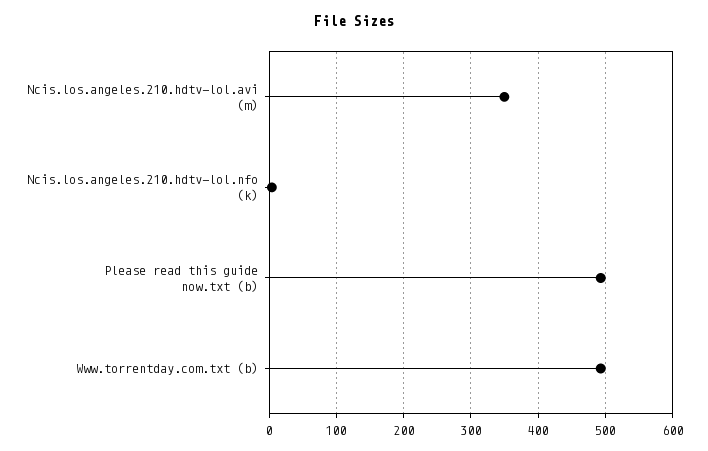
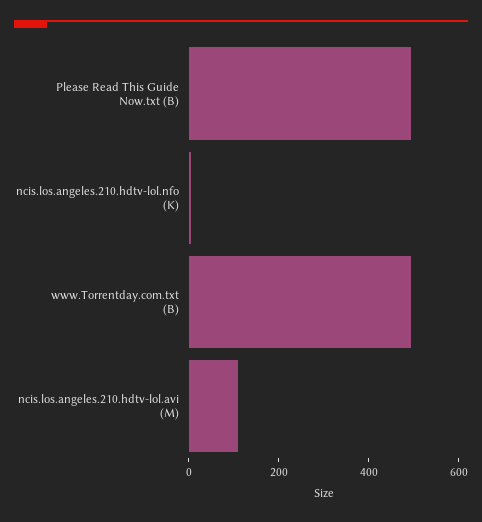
  {
-   "Ncis.los.angeles.210.hdtv-lol.avi (m)": 350,
+   "Ncis.los.angeles.210.hdtv-lol.avi (m)": 100,
    "Ncis.los.angeles.210.hdtv-lol.nfo (k)": 0,
    "Please read this guide now.txt (b)": 490,
    "Www.torrentday.com.txt (b)": 490
  }

